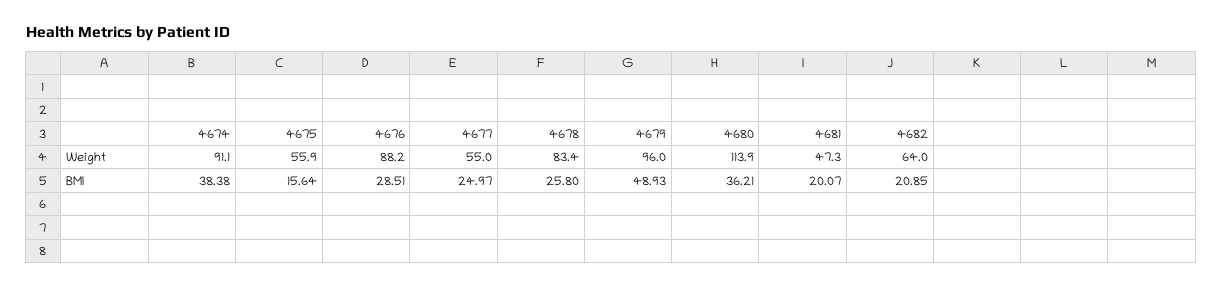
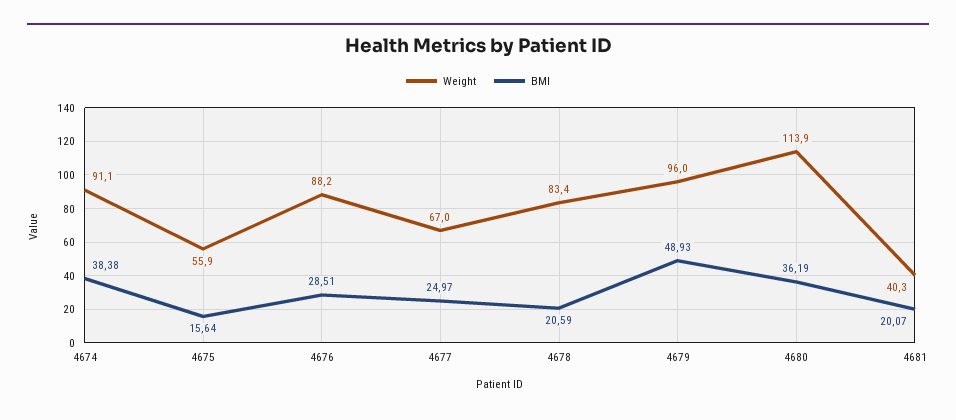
  {
    "Weight": {
      "4674": 91.1,
      "4675": 55.9,
      "4676": 88.2,
-     "4677": 55,
+     "4677": 67,
      "4678": 83.4,
      "4679": 96,
      "4680": 113.9,
-     "4681": 47.3,
+     "4681": 40.3
-     "4682": 64
    },
    "BMI": {
      "4674": 38.38,
      "4675": 15.64,
      "4676": 28.51,
      "4677": 24.97,
-     "4678": 25.8,
+     "4678": 20.59,
      "4679": 48.93,
-     "4680": 36.21,
+     "4680": 36.19,
-     "4681": 20.07,
+     "4681": 20.07
-     "4682": 20.85
    }
  }

